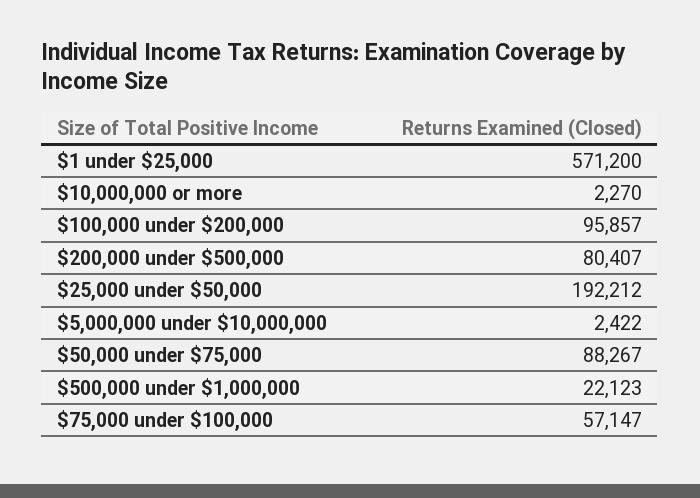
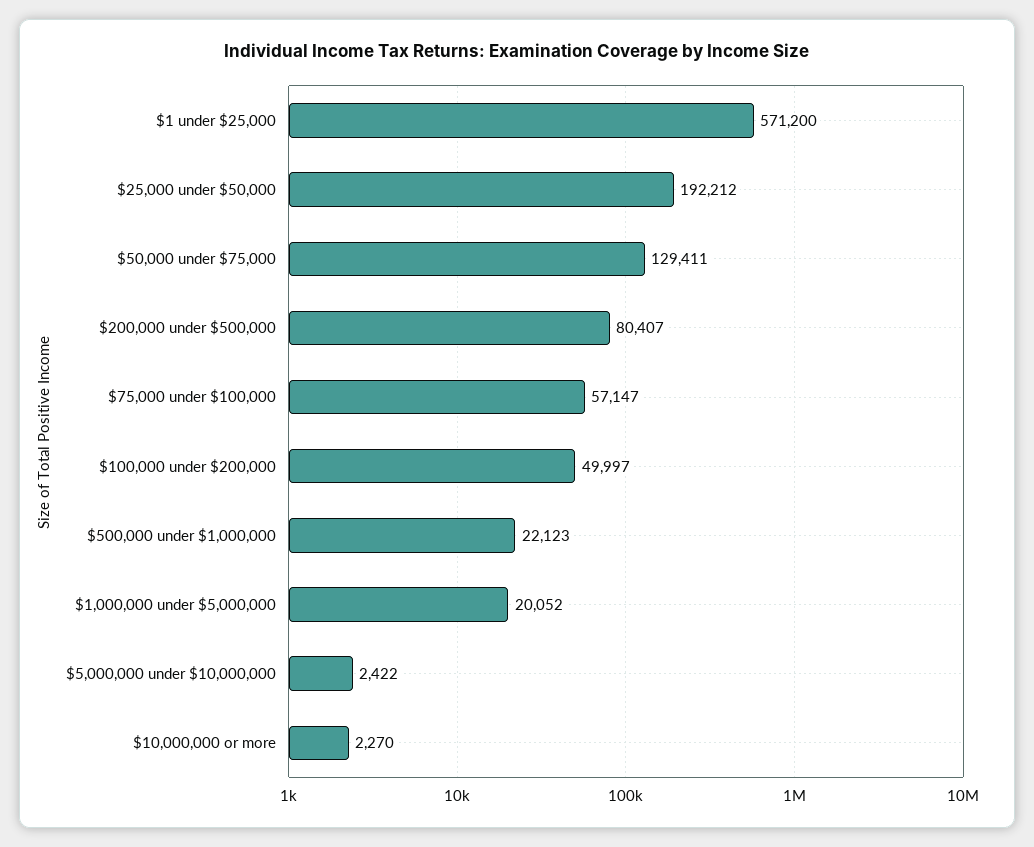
  {
    "$1 under $25,000": 571200,
    "$10,000,000 or more": 2270,
-   "$100,000 under $200,000": 95857,
+   "$100,000 under $200,000": 49997,
    "$200,000 under $500,000": 80407,
    "$25,000 under $50,000": 192212,
    "$5,000,000 under $10,000,000": 2422,
-   "$50,000 under $75,000": 88267,
+   "$50,000 under $75,000": 129411,
    "$500,000 under $1,000,000": 22123,
-   "$75,000 under $100,000": 57147
+   "$75,000 under $100,000": 57147,
+   "$1,000,000 under $5,000,000": 20052
  }

